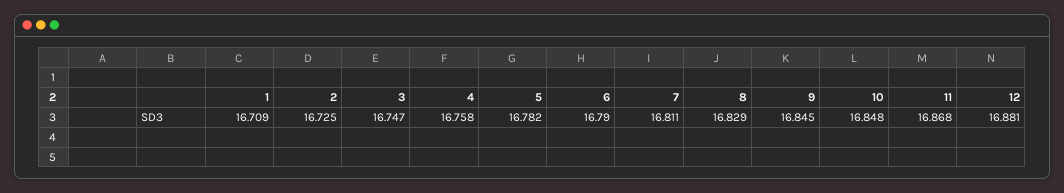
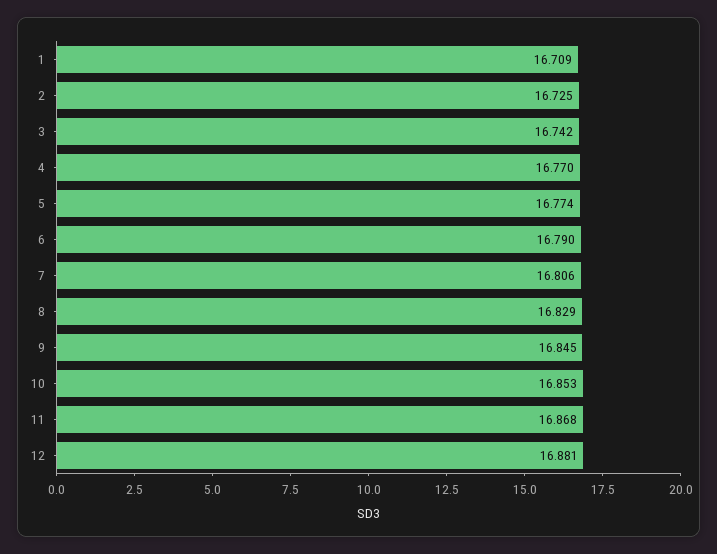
  {
    "1": 16.709,
    "2": 16.725,
-   "3": 16.747,
+   "3": 16.742,
-   "4": 16.758,
+   "4": 16.77,
-   "5": 16.782,
+   "5": 16.774,
    "6": 16.79,
-   "7": 16.811,
+   "7": 16.806,
    "8": 16.829,
    "9": 16.845,
-   "10": 16.848,
+   "10": 16.853,
    "11": 16.868,
    "12": 16.881
  }

